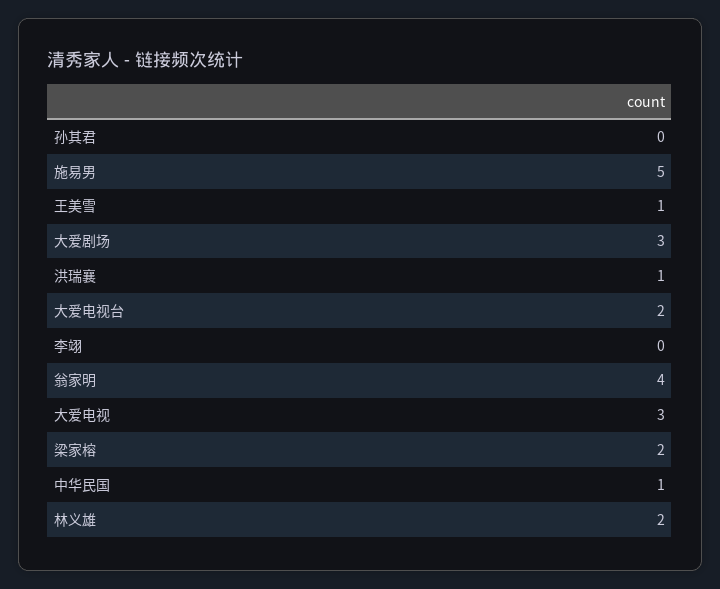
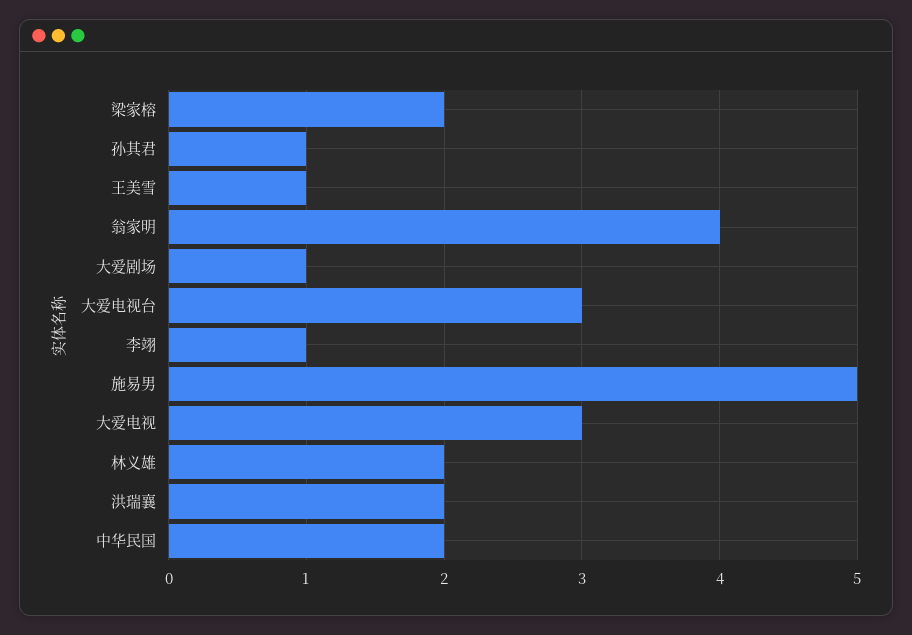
  {
-   "孙其君": 0,
+   "孙其君": 1,
    "施易男": 5,
    "王美雪": 1,
-   "大爱剧场": 3,
+   "大爱剧场": 1,
-   "洪瑞襄": 1,
+   "洪瑞襄": 2,
-   "大爱电视台": 2,
+   "大爱电视台": 3,
-   "李翊": 0,
+   "李翊": 1,
    "翁家明": 4,
    "大爱电视": 3,
    "梁家榕": 2,
-   "中华民国": 1,
+   "中华民国": 2,
    "林义雄": 2
  }

